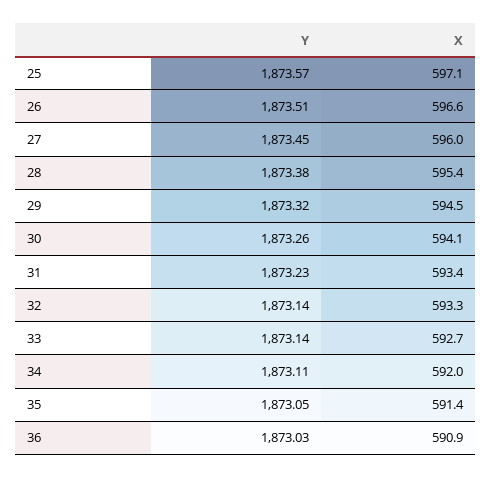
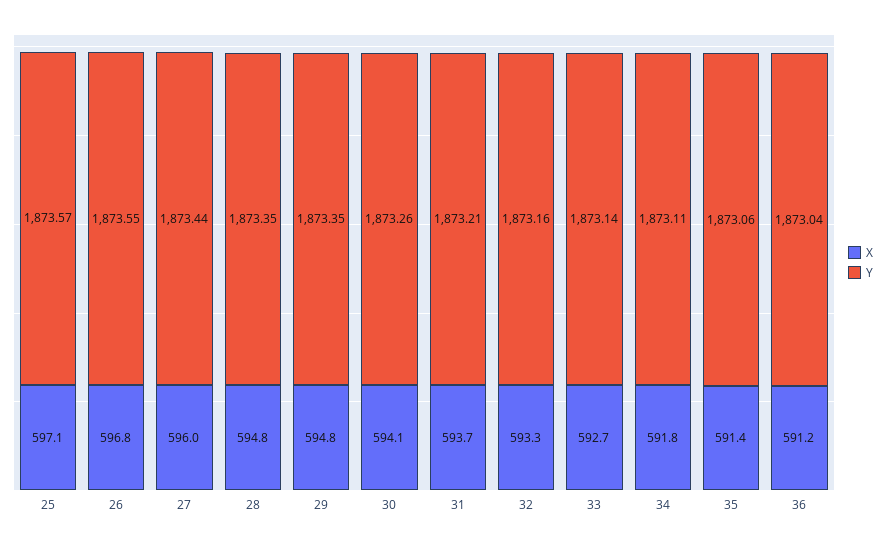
  {
    "Y": {
      "25": 1873.57,
-     "26": 1873.51,
+     "26": 1873.55,
-     "27": 1873.45,
+     "27": 1873.44,
-     "28": 1873.38,
+     "28": 1873.35,
-     "29": 1873.32,
+     "29": 1873.35,
      "30": 1873.26,
-     "31": 1873.23,
+     "31": 1873.21,
-     "32": 1873.14,
+     "32": 1873.16,
      "33": 1873.14,
      "34": 1873.11,
-     "35": 1873.05,
+     "35": 1873.06,
-     "36": 1873.03
+     "36": 1873.04
    },
    "X": {
      "25": 597.1,
-     "26": 596.6,
+     "26": 596.8,
      "27": 596,
-     "28": 595.4,
+     "28": 594.8,
-     "29": 594.5,
+     "29": 594.8,
      "30": 594.1,
-     "31": 593.4,
+     "31": 593.7,
      "32": 593.3,
      "33": 592.7,
-     "34": 592,
+     "34": 591.8,
      "35": 591.4,
-     "36": 590.9
+     "36": 591.2
    }
  }

